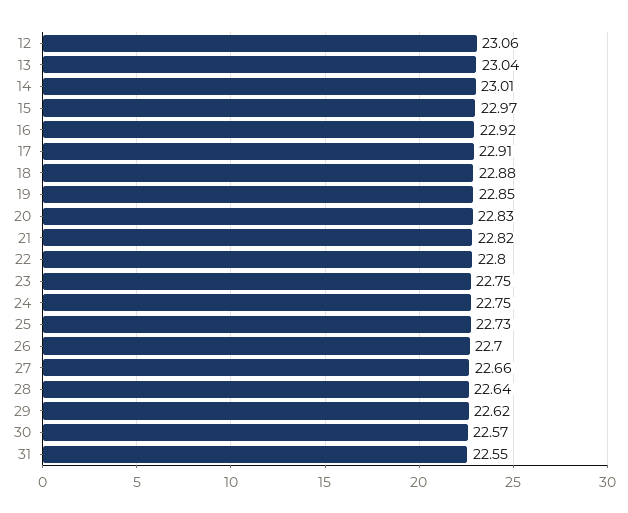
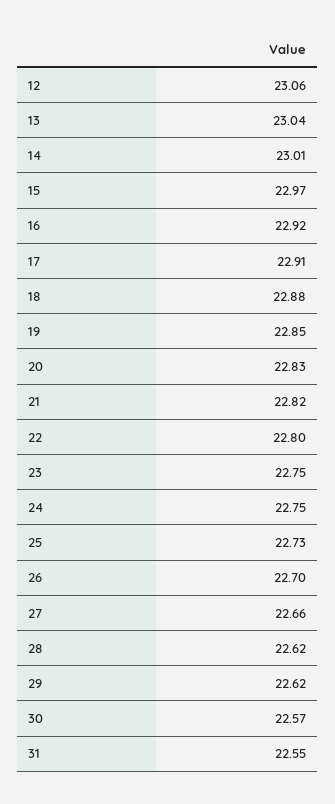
  {
    "12": 23.06,
    "13": 23.04,
    "14": 23.01,
    "15": 22.97,
    "16": 22.92,
    "17": 22.91,
    "18": 22.88,
    "19": 22.85,
    "20": 22.83,
    "21": 22.82,
    "22": 22.8,
    "23": 22.75,
    "24": 22.75,
    "25": 22.73,
    "26": 22.7,
    "27": 22.66,
-   "28": 22.64,
+   "28": 22.62,
    "29": 22.62,
    "30": 22.57,
    "31": 22.55
  }

